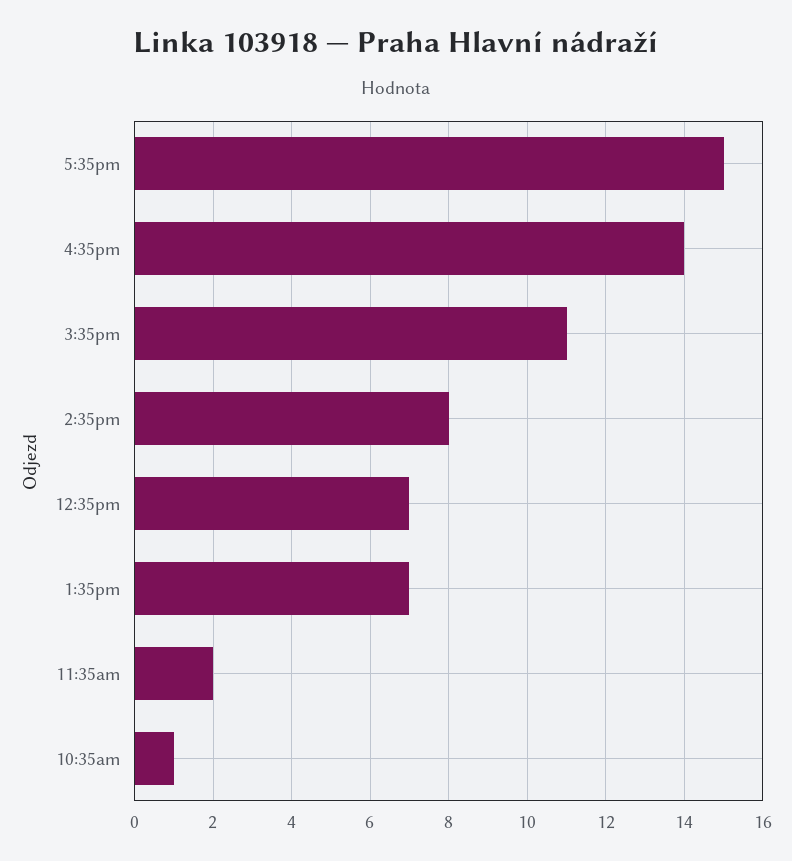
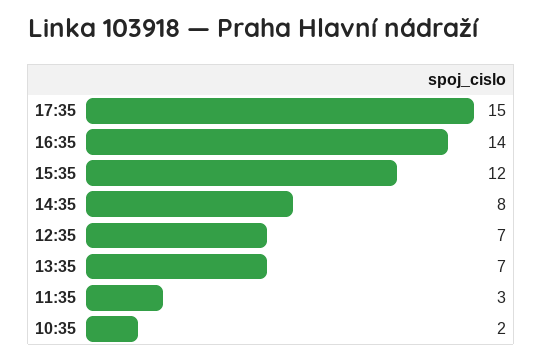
  {
    "5:35pm": 15,
    "4:35pm": 14,
-   "3:35pm": 11,
+   "3:35pm": 12,
    "2:35pm": 8,
    "12:35pm": 7,
    "1:35pm": 7,
-   "11:35am": 2,
+   "11:35am": 3,
-   "10:35am": 1
+   "10:35am": 2
  }

